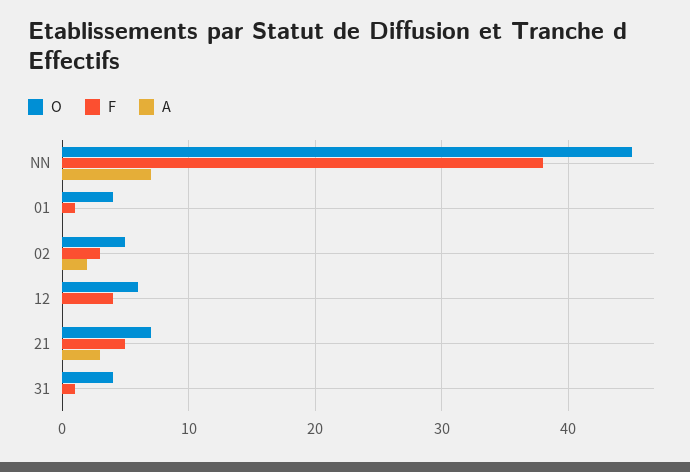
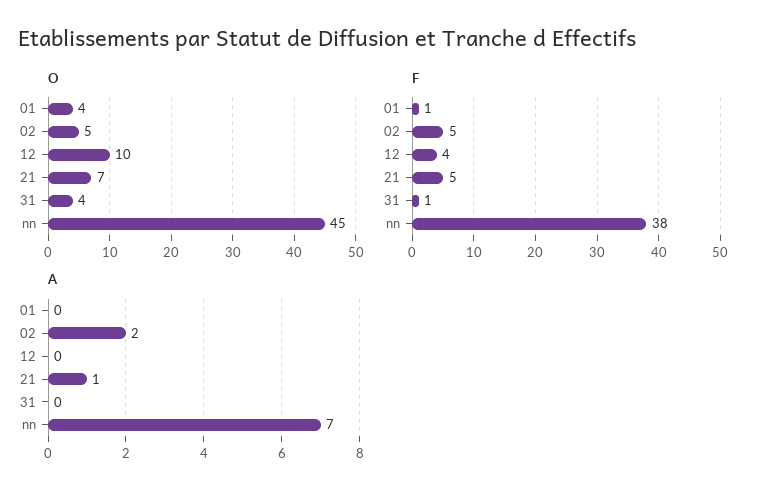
  {
    "O": {
      "NN": 45,
      "01": 4,
      "02": 5,
-     "12": 6,
+     "12": 10,
      "21": 7,
      "31": 4
    },
    "F": {
      "NN": 38,
      "01": 1,
-     "02": 3,
+     "02": 5,
      "12": 4,
      "21": 5,
      "31": 1
    },
    "A": {
      "NN": 7,
      "01": 0,
      "02": 2,
      "12": 0,
-     "21": 3,
+     "21": 1,
      "31": 0
    }
  }

